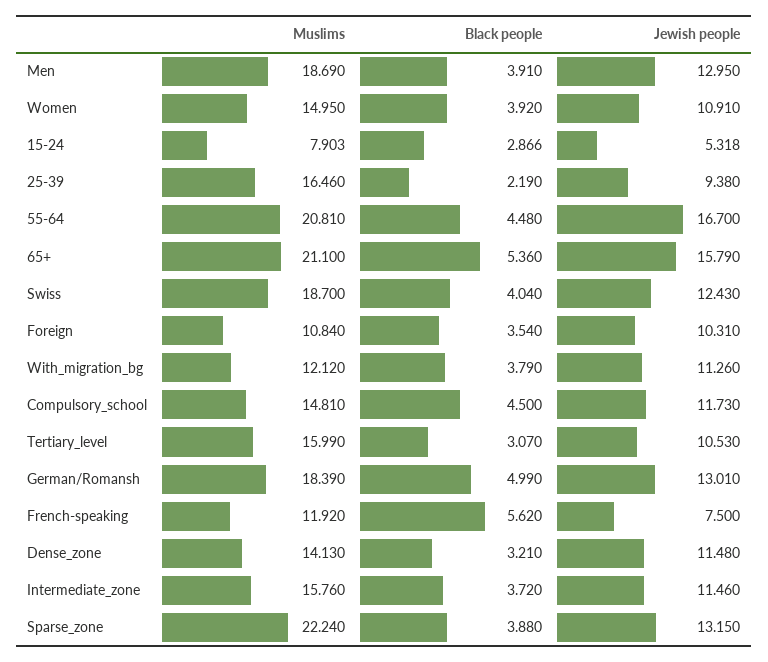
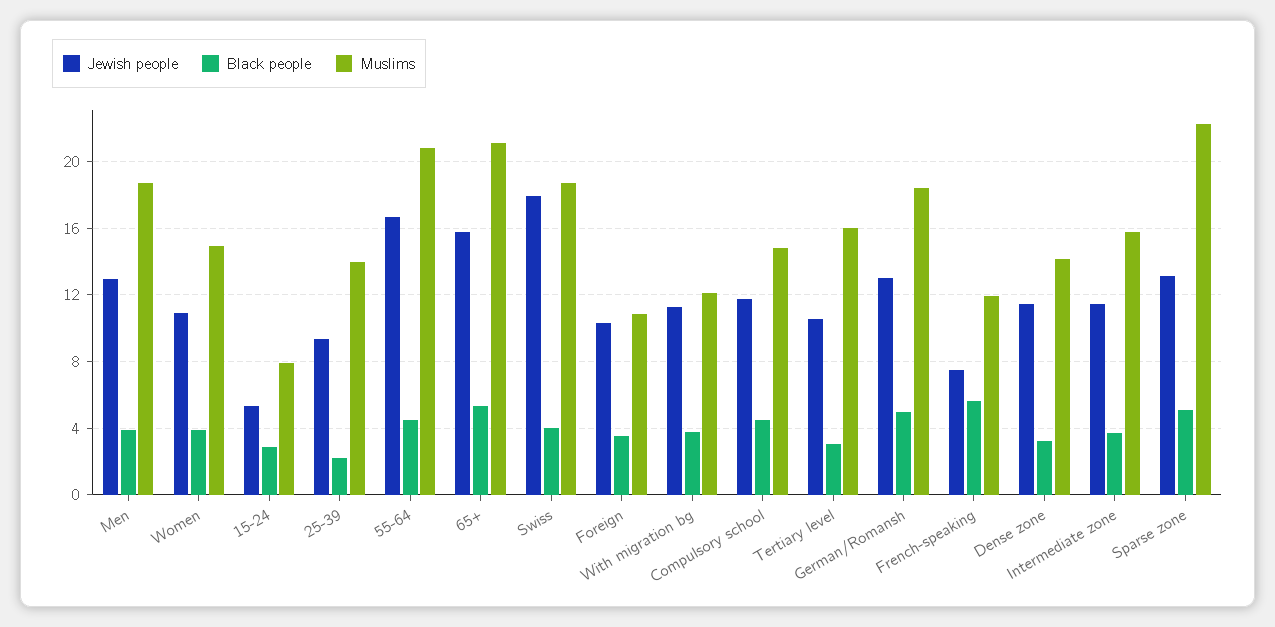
  {
    "Muslims": {
      "Men": 18.69,
      "Women": 14.95,
      "15-24": 7.903,
-     "25-39": 16.46,
+     "25-39": 14,
      "55-64": 20.81,
      "65+": 21.1,
      "Swiss": 18.7,
      "Foreign": 10.84,
      "With_migration_bg": 12.12,
      "Compulsory_school": 14.81,
      "Tertiary_level": 15.99,
      "German/Romansh": 18.39,
      "French-speaking": 11.92,
      "Dense_zone": 14.13,
      "Intermediate_zone": 15.76,
      "Sparse_zone": 22.24
    },
    "Black people": {
      "Men": 3.91,
      "Women": 3.92,
      "15-24": 2.866,
      "25-39": 2.19,
      "55-64": 4.48,
      "65+": 5.36,
      "Swiss": 4.04,
      "Foreign": 3.54,
      "With_migration_bg": 3.79,
      "Compulsory_school": 4.5,
      "Tertiary_level": 3.07,
      "German/Romansh": 4.99,
      "French-speaking": 5.62,
      "Dense_zone": 3.21,
      "Intermediate_zone": 3.72,
-     "Sparse_zone": 3.88
+     "Sparse_zone": 5
    },
    "Jewish people": {
      "Men": 12.95,
      "Women": 10.91,
      "15-24": 5.318,
      "25-39": 9.38,
      "55-64": 16.7,
      "65+": 15.79,
-     "Swiss": 12.43,
+     "Swiss": 18,
      "Foreign": 10.31,
      "With_migration_bg": 11.26,
      "Compulsory_school": 11.73,
      "Tertiary_level": 10.53,
      "German/Romansh": 13.01,
      "French-speaking": 7.5,
      "Dense_zone": 11.48,
      "Intermediate_zone": 11.46,
      "Sparse_zone": 13.15
    }
  }

